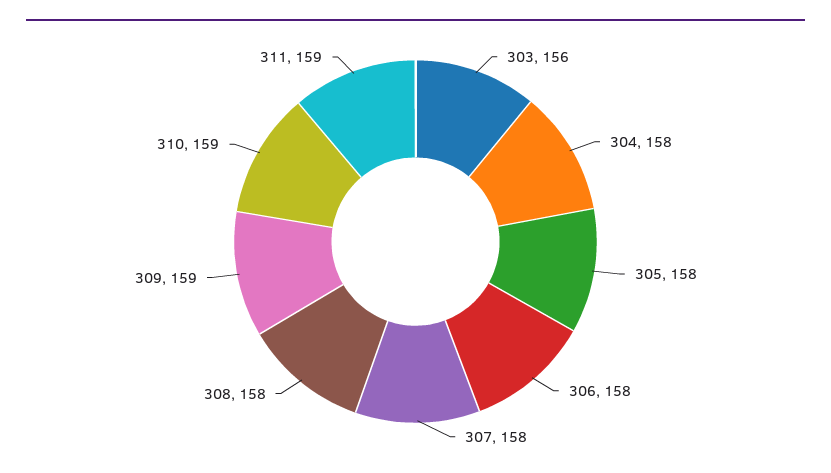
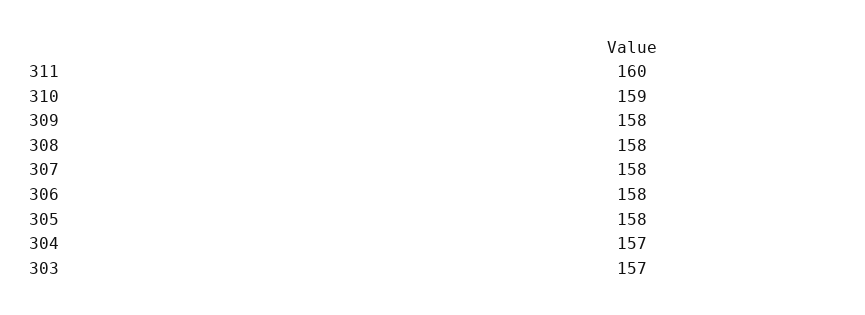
  {
-   "303": 156,
+   "303": 157,
-   "304": 158,
+   "304": 157,
    "305": 158,
    "306": 158,
    "307": 158,
    "308": 158,
-   "309": 159,
+   "309": 158,
    "310": 159,
-   "311": 159
+   "311": 160
  }

